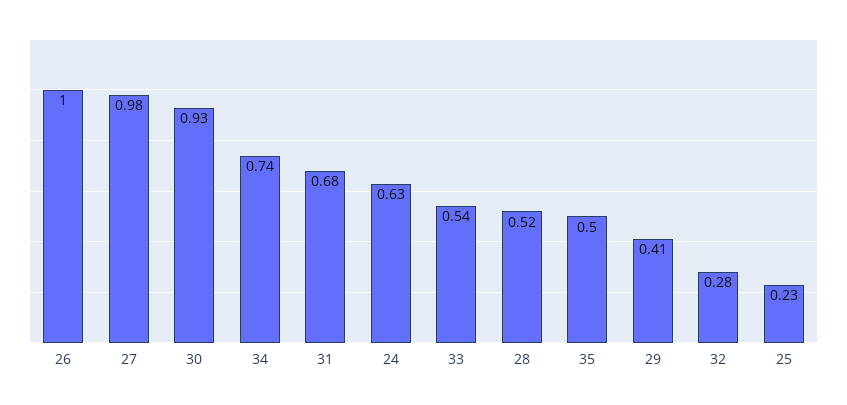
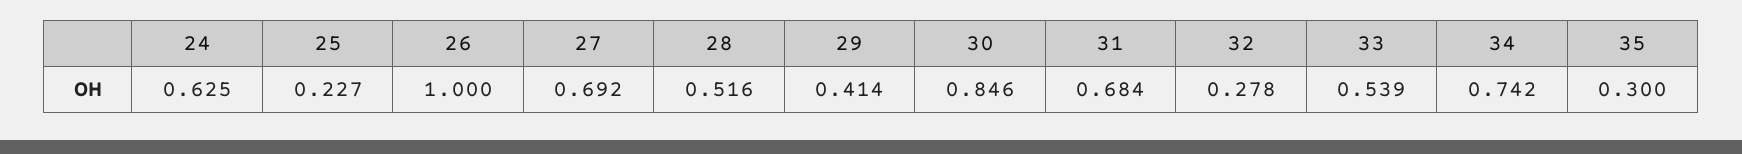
  {
    "26": 1,
-   "27": 0.98,
+   "27": 0.692,
-   "30": 0.93,
+   "30": 0.846,
    "34": 0.742,
    "31": 0.684,
    "24": 0.625,
    "33": 0.539,
    "28": 0.516,
-   "35": 0.5,
+   "35": 0.3,
    "29": 0.414,
    "32": 0.278,
    "25": 0.227
  }

